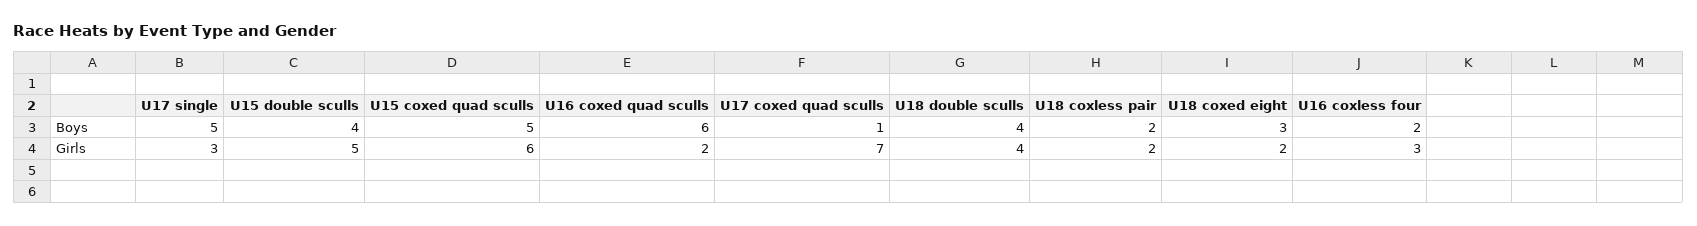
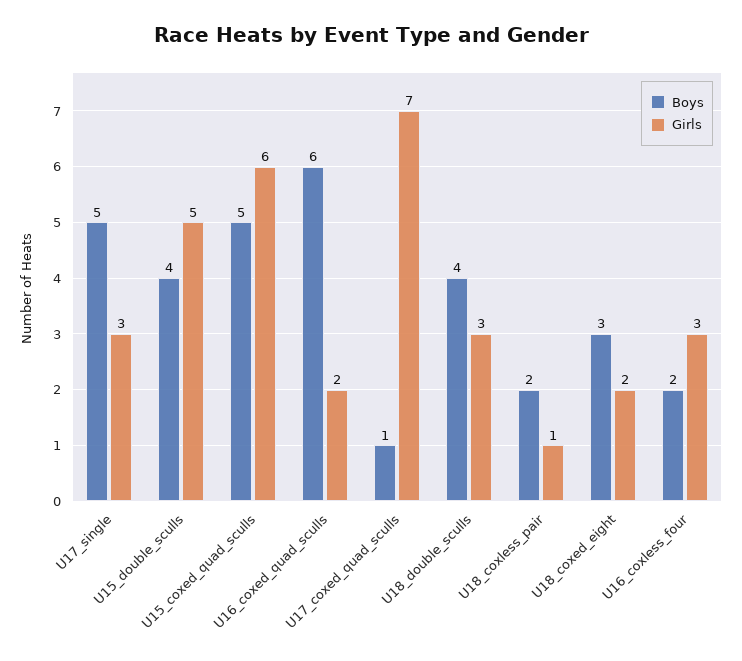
  {
    "Boys": {
      "U17 single": 5,
      "U15 double sculls": 4,
      "U15 coxed quad sculls": 5,
      "U16 coxed quad sculls": 6,
      "U17 coxed quad sculls": 1,
      "U18 double sculls": 4,
      "U18 coxless pair": 2,
      "U18 coxed eight": 3,
      "U16 coxless four": 2
    },
    "Girls": {
      "U17 single": 3,
      "U15 double sculls": 5,
      "U15 coxed quad sculls": 6,
      "U16 coxed quad sculls": 2,
      "U17 coxed quad sculls": 7,
-     "U18 double sculls": 4,
+     "U18 double sculls": 3,
-     "U18 coxless pair": 2,
+     "U18 coxless pair": 1,
      "U18 coxed eight": 2,
      "U16 coxless four": 3
    }
  }

